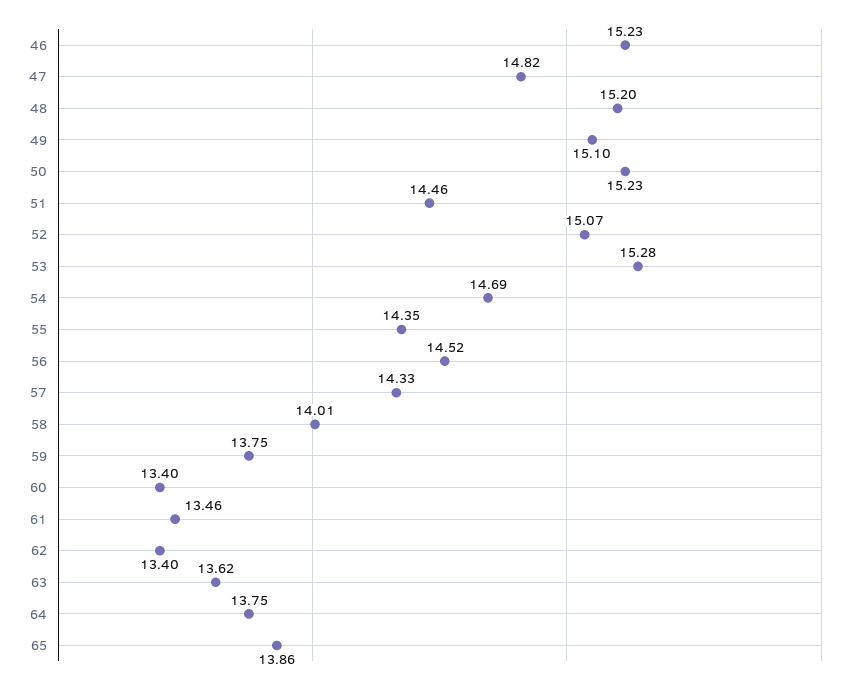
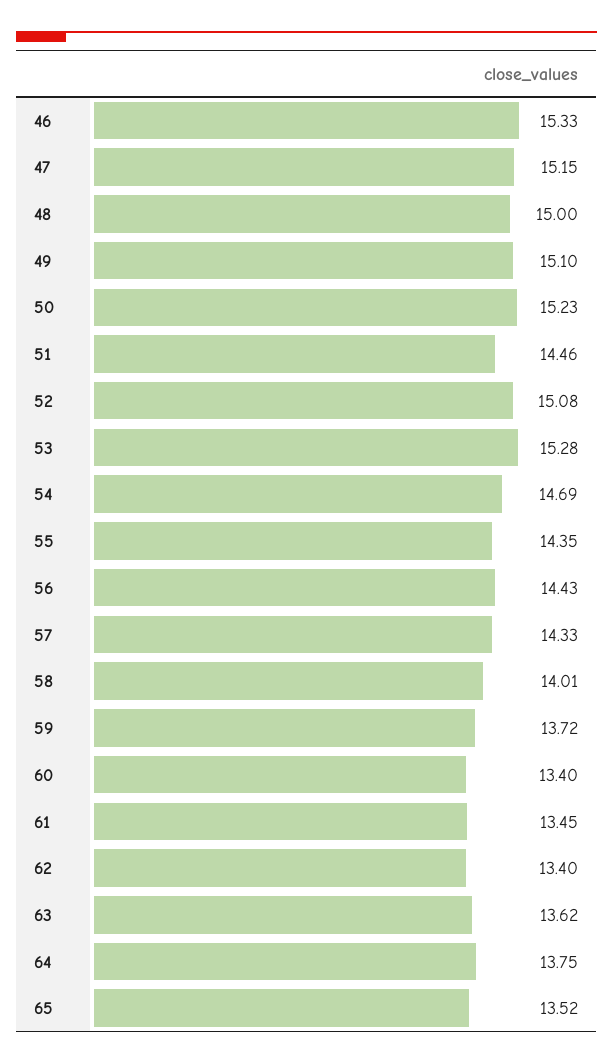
  {
-   "46": 15.23,
+   "46": 15.33,
-   "47": 14.82,
+   "47": 15.15,
-   "48": 15.2,
+   "48": 15,
    "49": 15.1,
    "50": 15.23,
    "51": 14.46,
-   "52": 15.07,
+   "52": 15.08,
    "53": 15.28,
    "54": 14.69,
    "55": 14.35,
-   "56": 14.52,
+   "56": 14.43,
    "57": 14.33,
    "58": 14.01,
-   "59": 13.75,
+   "59": 13.72,
    "60": 13.4,
-   "61": 13.46,
+   "61": 13.45,
    "62": 13.4,
    "63": 13.62,
    "64": 13.75,
-   "65": 13.86
+   "65": 13.52
  }

